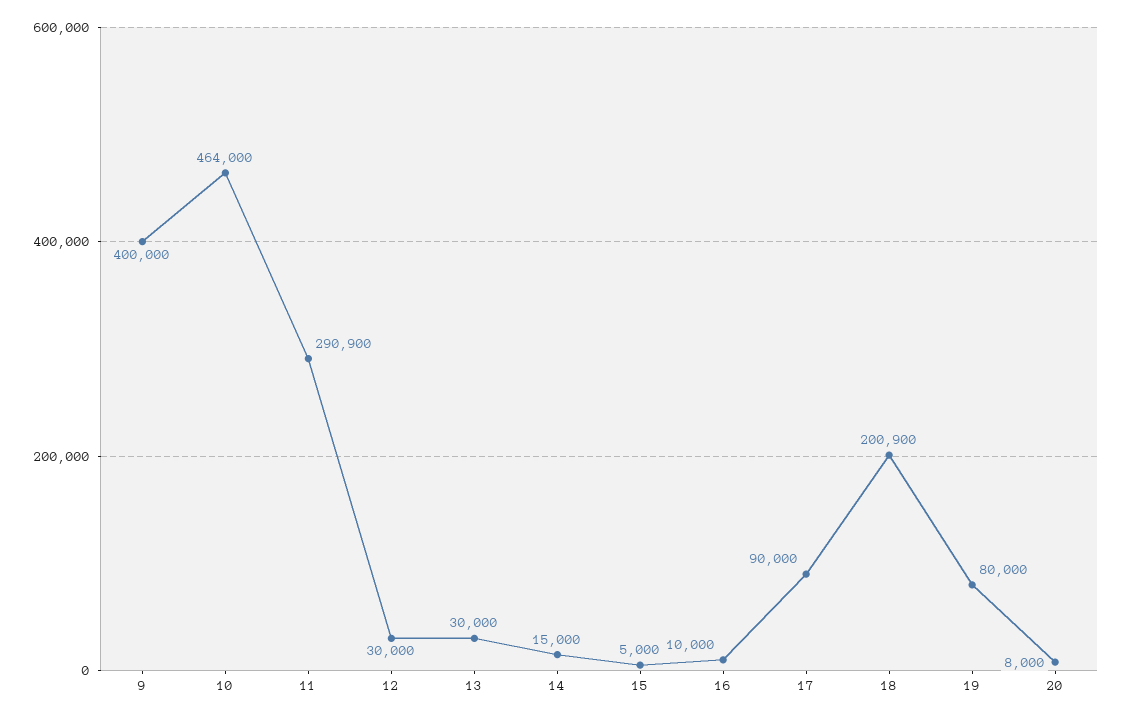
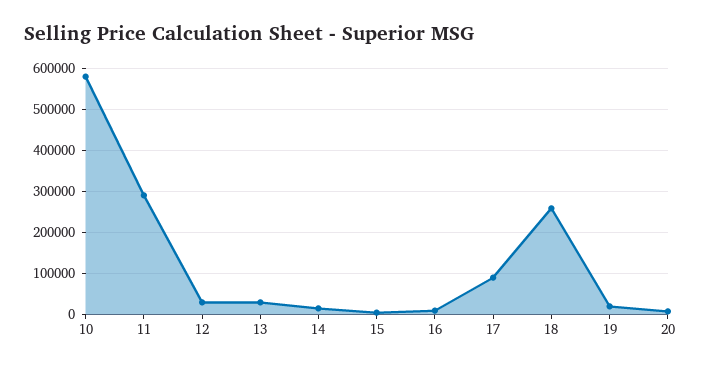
  {
-   "9": 400000,
-   "10": 464000,
+   "10": 580000,
    "11": 290900,
    "12": 30000,
    "13": 30000,
    "14": 15000,
    "15": 5000,
    "16": 10000,
    "17": 90000,
-   "18": 200900,
+   "18": 260000,
-   "19": 80000,
+   "19": 20000,
    "20": 8000
  }

